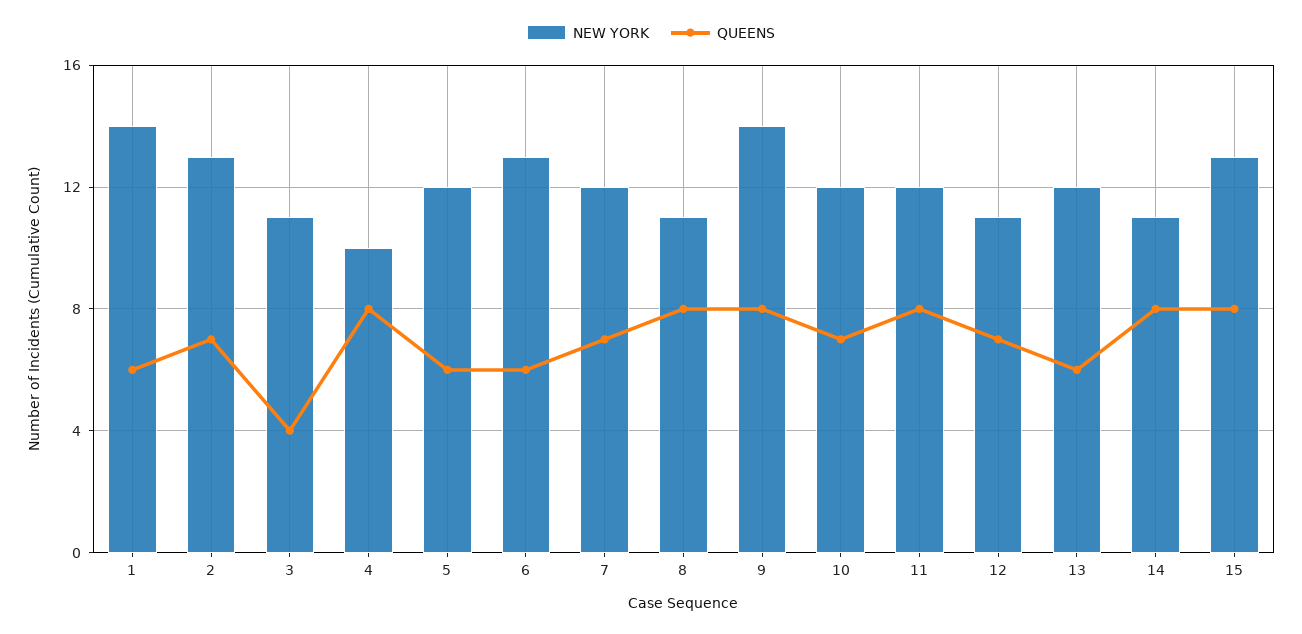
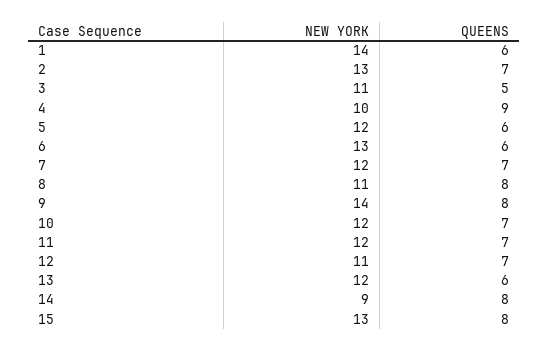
  {
    "NEW YORK": {
      "1": 14,
      "2": 13,
      "3": 11,
      "4": 10,
      "5": 12,
      "6": 13,
      "7": 12,
      "8": 11,
      "9": 14,
      "10": 12,
      "11": 12,
      "12": 11,
      "13": 12,
-     "14": 11,
+     "14": 9,
      "15": 13
    },
    "QUEENS": {
      "1": 6,
      "2": 7,
-     "3": 4,
+     "3": 5,
-     "4": 8,
+     "4": 9,
      "5": 6,
      "6": 6,
      "7": 7,
      "8": 8,
      "9": 8,
      "10": 7,
-     "11": 8,
+     "11": 7,
      "12": 7,
      "13": 6,
      "14": 8,
      "15": 8
    }
  }

